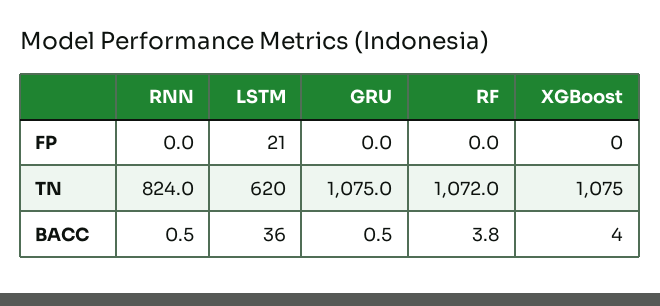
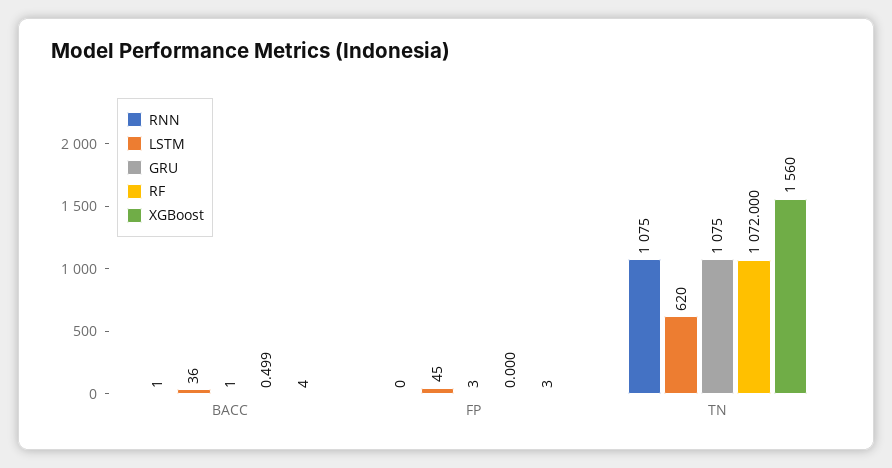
  {
    "RNN": {
      "FP": 0,
-     "TN": 824,
+     "TN": 1075,
      "BACC": 0.5
    },
    "LSTM": {
-     "FP": 21,
+     "FP": 45,
      "TN": 620,
      "BACC": 36
    },
    "GRU": {
-     "FP": 0,
+     "FP": 3,
      "TN": 1075,
      "BACC": 0.5
    },
    "RF": {
      "FP": 0,
      "TN": 1072,
-     "BACC": 3.8
+     "BACC": 0.499
    },
    "XGBoost": {
-     "FP": 0,
+     "FP": 3,
-     "TN": 1075,
+     "TN": 1560,
      "BACC": 4
    }
  }

